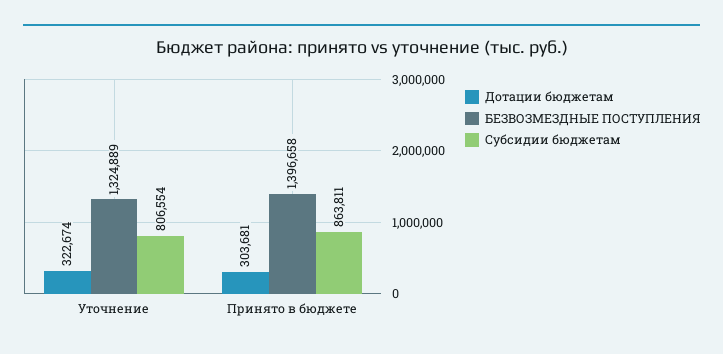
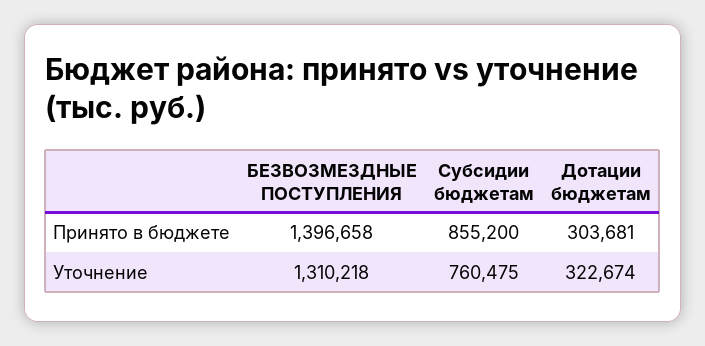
  {
    "Дотации бюджетам": {
      "Уточнение": 322674,
      "Принято в бюджете": 303681
    },
    "БЕЗВОЗМЕЗДНЫЕ ПОСТУПЛЕНИЯ": {
-     "Уточнение": 1324889,
+     "Уточнение": 1310218,
      "Принято в бюджете": 1396658
    },
    "Субсидии бюджетам": {
-     "Уточнение": 806554,
+     "Уточнение": 760475,
-     "Принято в бюджете": 863811
+     "Принято в бюджете": 855200
    }
  }

